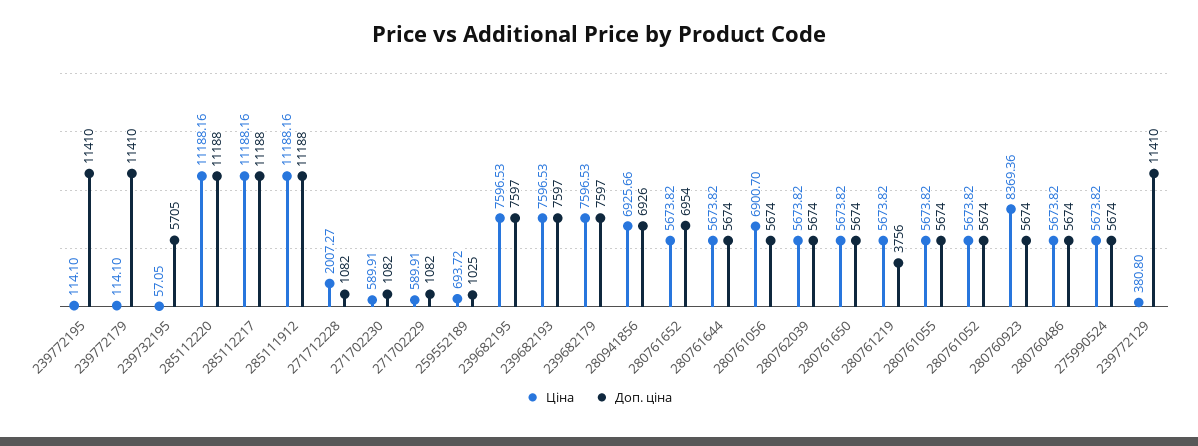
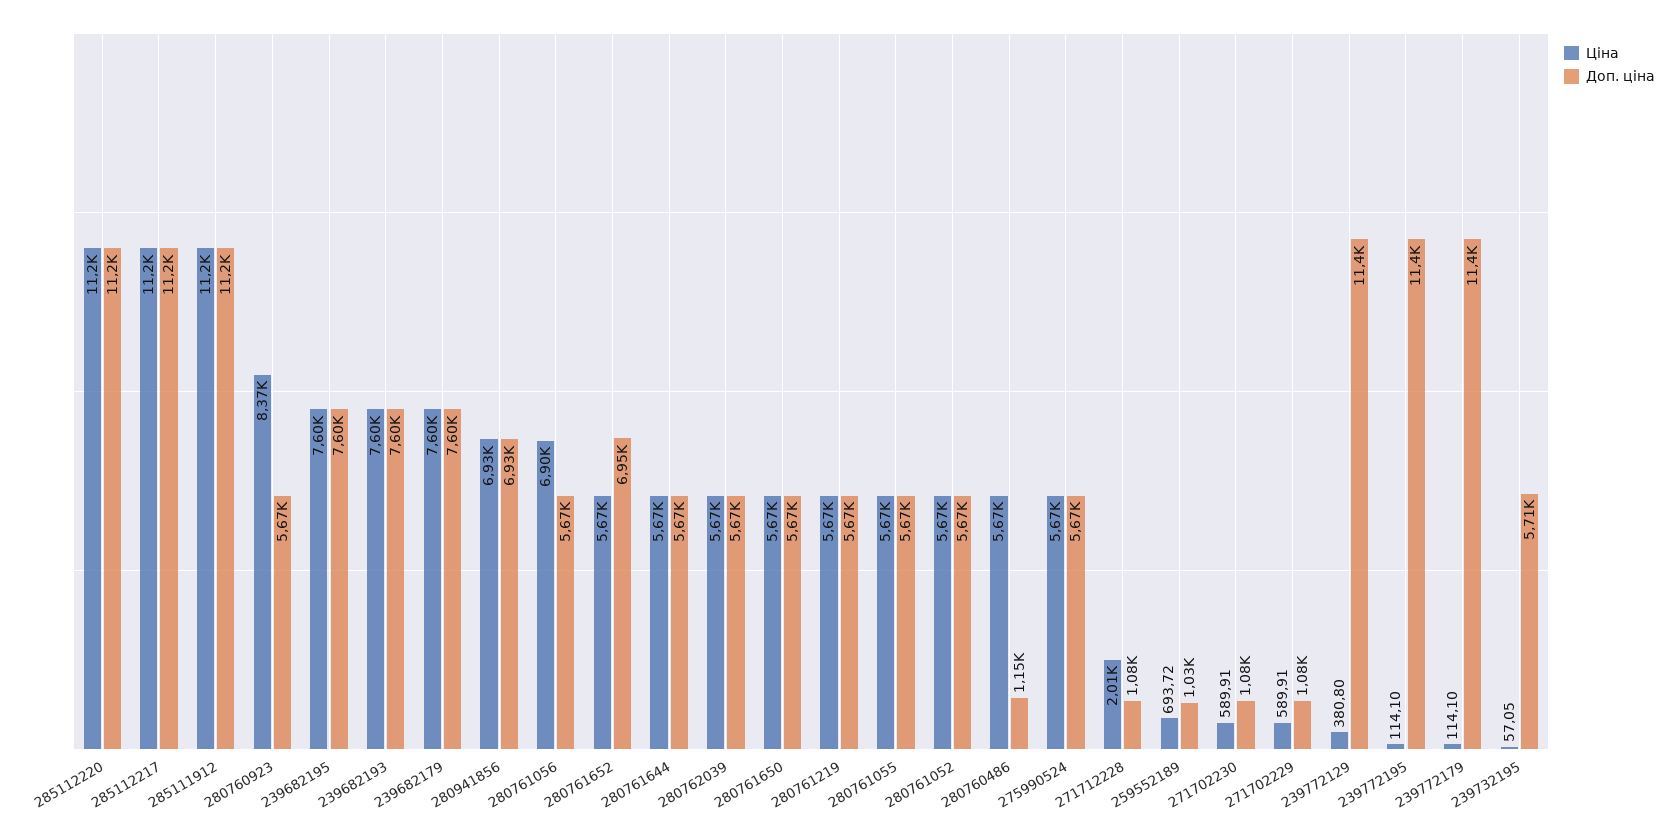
  {
    "Ціна": {
      "239772195": 114.1,
      "239772179": 114.1,
      "239732195": 57.05,
      "285112220": 11188.16,
      "285112217": 11188.16,
      "285111912": 11188.16,
      "271712228": 2007.27,
      "271702230": 589.91,
      "271702229": 589.91,
      "259552189": 693.72,
      "239682195": 7596.53,
      "239682193": 7596.53,
      "239682179": 7596.53,
      "280941856": 6925.66,
      "280761652": 5673.82,
      "280761644": 5673.82,
      "280761056": 6900.7,
      "280762039": 5673.82,
      "280761650": 5673.82,
      "280761219": 5673.82,
      "280761055": 5673.82,
      "280761052": 5673.82,
      "280760923": 8369.36,
      "280760486": 5673.82,
      "275990524": 5673.82,
      "239772129": 380.8
    },
    "Доп. ціна": {
      "239772195": 11410,
      "239772179": 11410,
      "239732195": 5705,
      "285112220": 11188,
      "285112217": 11188,
      "285111912": 11188,
      "271712228": 1082,
      "271702230": 1082,
      "271702229": 1082,
      "259552189": 1025,
      "239682195": 7597,
      "239682193": 7597,
      "239682179": 7597,
      "280941856": 6926,
      "280761652": 6954,
      "280761644": 5674,
      "280761056": 5674,
      "280762039": 5674,
      "280761650": 5674,
-     "280761219": 3756,
+     "280761219": 5670,
      "280761055": 5674,
      "280761052": 5674,
      "280760923": 5674,
-     "280760486": 5674,
+     "280760486": 1150,
      "275990524": 5674,
      "239772129": 11410
    }
  }

